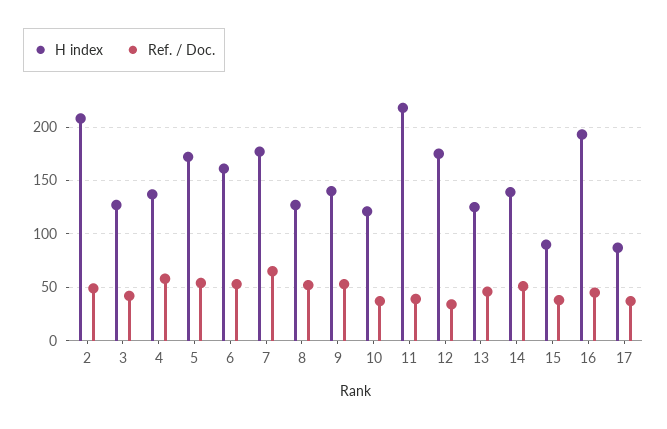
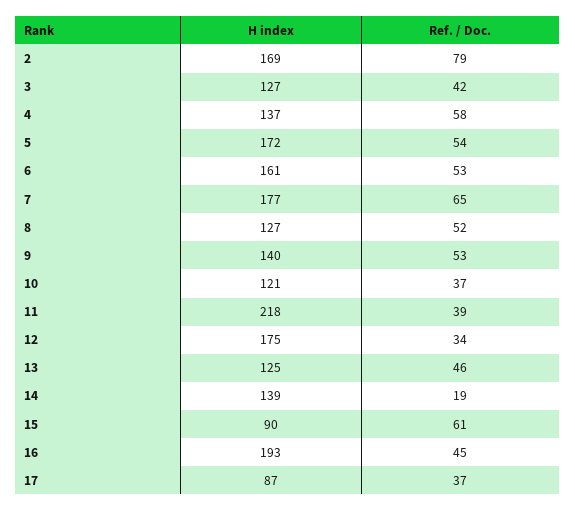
  {
    "H index": {
-     "2": 210,
+     "2": 169,
      "3": 127,
      "4": 137,
      "5": 172,
      "6": 161,
      "7": 177,
      "8": 127,
      "9": 140,
      "10": 121,
      "11": 218,
      "12": 175,
      "13": 125,
      "14": 139,
      "15": 90,
      "16": 193,
      "17": 87
    },
    "Ref. / Doc.": {
-     "2": 50,
+     "2": 79,
      "3": 42,
      "4": 58,
      "5": 54,
      "6": 53,
      "7": 65,
      "8": 52,
      "9": 53,
      "10": 37,
      "11": 39,
      "12": 34,
      "13": 46,
-     "14": 50,
+     "14": 19,
-     "15": 40,
+     "15": 61,
      "16": 45,
      "17": 37
    }
  }

